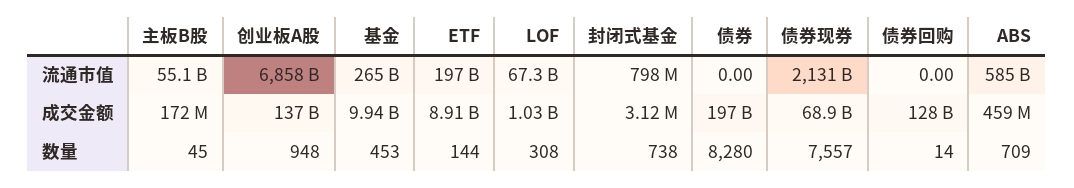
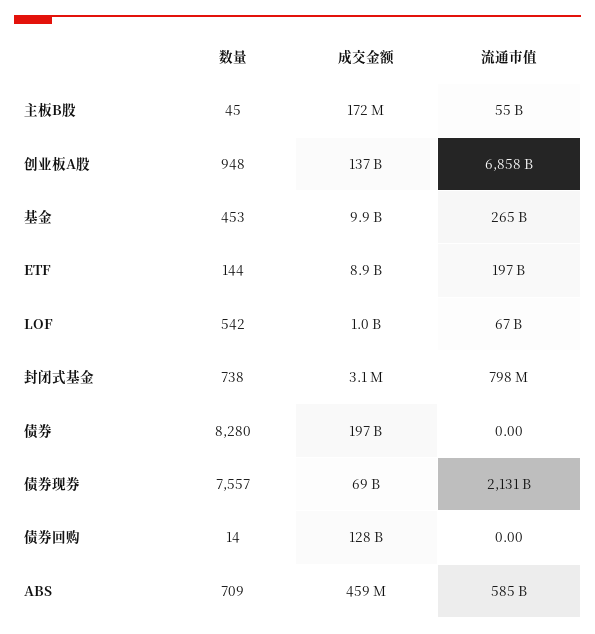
  {
    "主板B股": {
      "流通市值": 55100000000,
      "成交金额": 172000000,
      "数量": 45
    },
    "创业板A股": {
      "流通市值": 6858000000000,
      "成交金额": 137000000000,
      "数量": 948
    },
    "基金": {
      "流通市值": 265000000000,
      "成交金额": 9940000000,
      "数量": 453
    },
    "ETF": {
      "流通市值": 197000000000,
      "成交金额": 8910000000,
      "数量": 144
    },
    "LOF": {
      "流通市值": 67300000000,
      "成交金额": 1030000000,
-     "数量": 308
+     "数量": 542
    },
    "封闭式基金": {
      "流通市值": 798000000,
      "成交金额": 3120000,
      "数量": 738
    },
    "债券": {
      "流通市值": 0,
      "成交金额": 197000000000,
      "数量": 8280
    },
    "债券现券": {
      "流通市值": 2131000000000,
      "成交金额": 68900000000,
      "数量": 7557
    },
    "债券回购": {
      "流通市值": 0,
      "成交金额": 128000000000,
      "数量": 14
    },
    "ABS": {
      "流通市值": 585000000000,
      "成交金额": 459000000,
      "数量": 709
    }
  }

